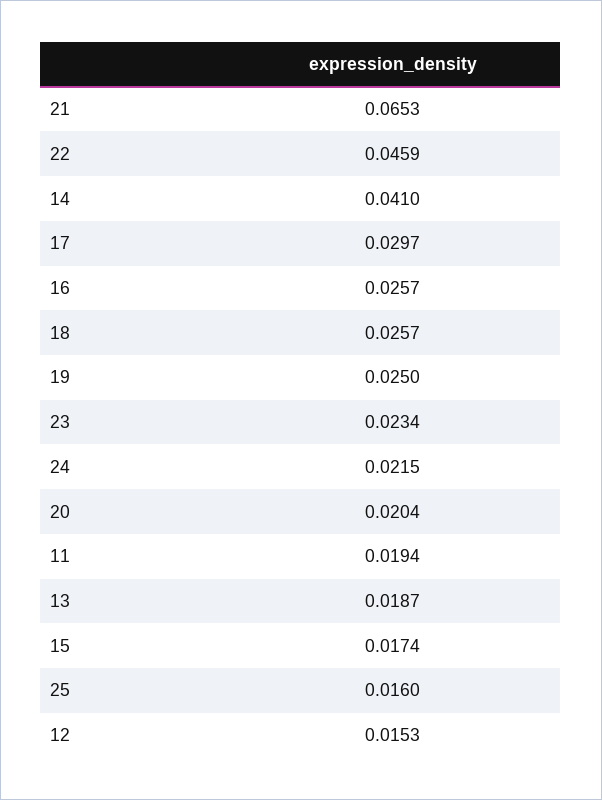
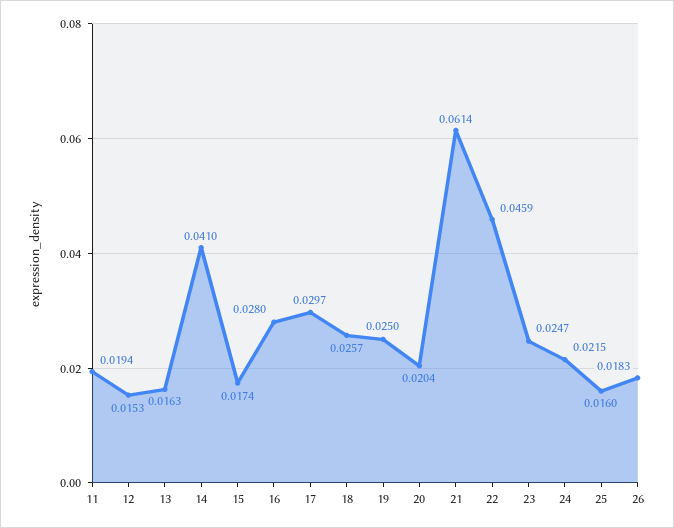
  {
-   "21": 0.0653,
+   "21": 0.0614,
    "22": 0.0459,
    "14": 0.041,
    "17": 0.0297,
-   "16": 0.0257,
+   "16": 0.028,
    "18": 0.0257,
    "19": 0.025,
-   "23": 0.0234,
+   "23": 0.0247,
    "24": 0.0215,
    "20": 0.0204,
    "11": 0.0194,
-   "13": 0.0187,
+   "13": 0.0163,
    "15": 0.0174,
    "25": 0.016,
-   "12": 0.0153
+   "12": 0.0153,
+   "26": 0.0183
  }

